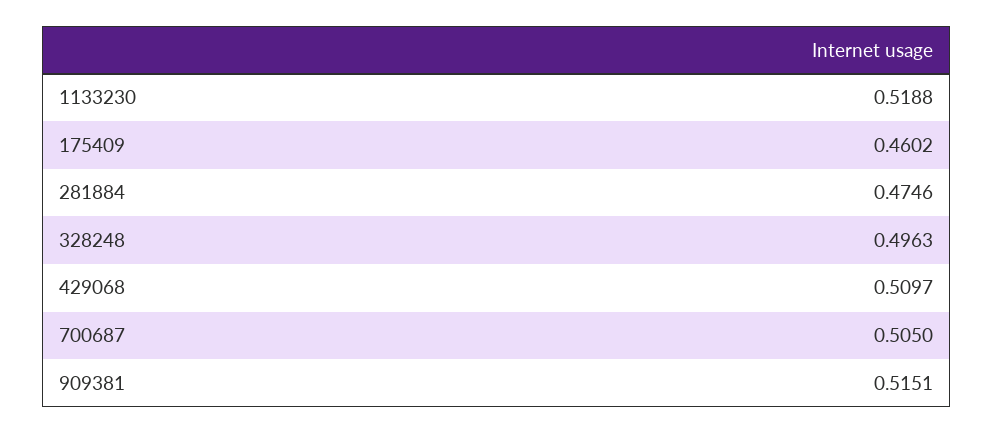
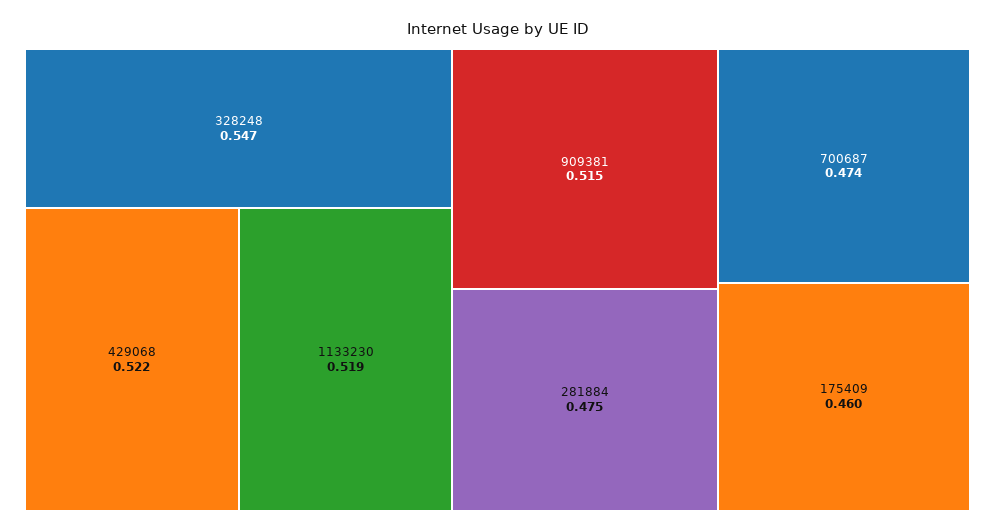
  {
    "1133230": 0.5188,
    "175409": 0.4602,
    "281884": 0.4746,
-   "328248": 0.4963,
+   "328248": 0.547,
-   "429068": 0.5097,
+   "429068": 0.522,
-   "700687": 0.505,
+   "700687": 0.474,
    "909381": 0.5151
  }

